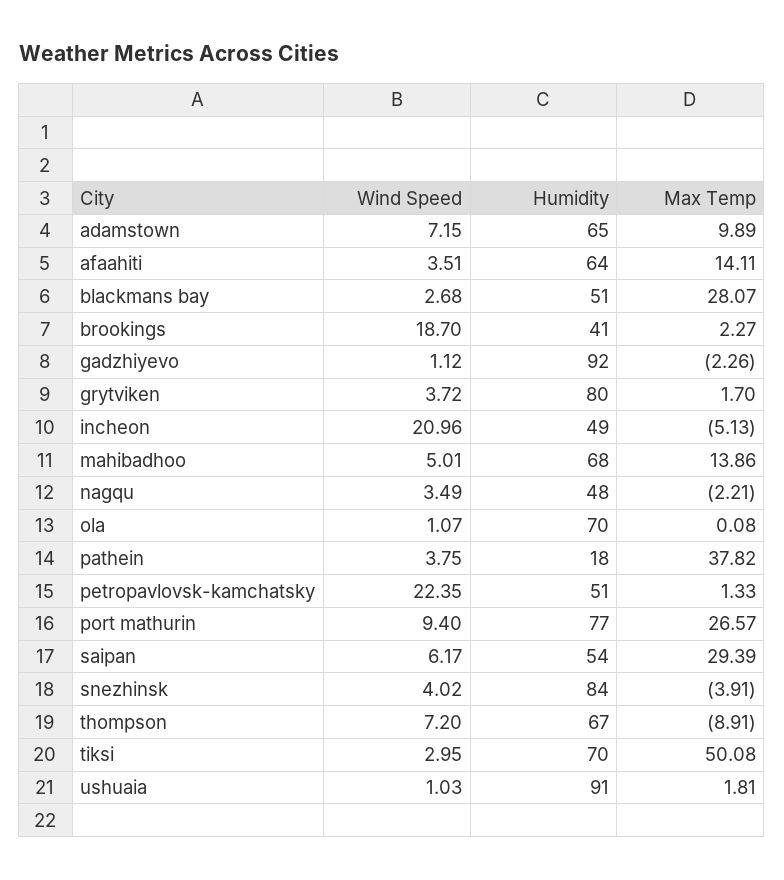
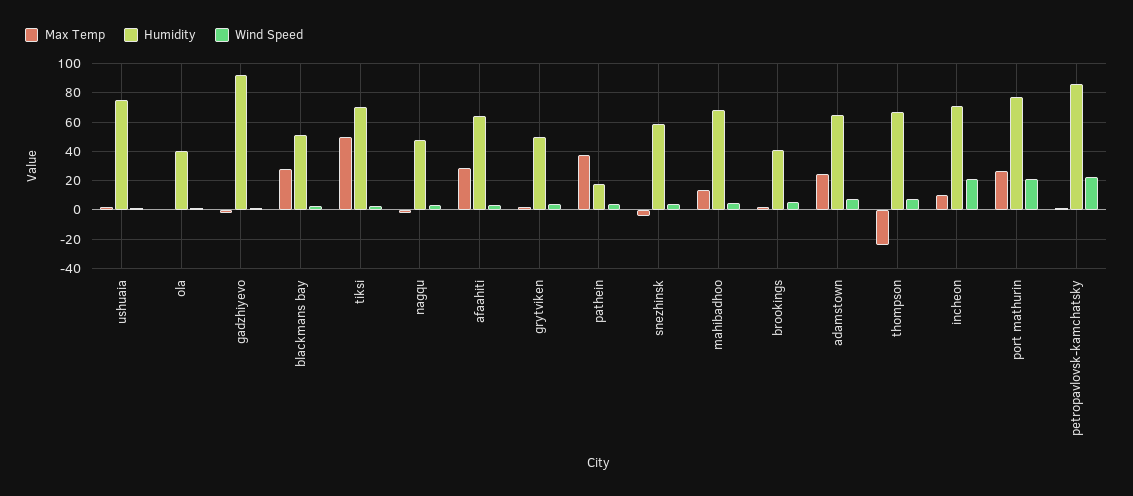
  {
    "Wind Speed": {
      "adamstown": 7.15,
      "afaahiti": 3.51,
      "blackmans bay": 2.68,
-     "brookings": 18.7,
+     "brookings": 5,
      "gadzhiyevo": 1.12,
      "grytviken": 3.72,
      "incheon": 20.96,
      "mahibadhoo": 5.01,
      "nagqu": 3.49,
      "ola": 1.07,
      "pathein": 3.75,
      "petropavlovsk-kamchatsky": 22.35,
-     "port mathurin": 9.4,
+     "port mathurin": 20,
-     "saipan": 6.17,
      "snezhinsk": 4.02,
      "thompson": 7.2,
      "tiksi": 2.95,
      "ushuaia": 1.03
    },
    "Humidity": {
      "adamstown": 65,
      "afaahiti": 64,
      "blackmans bay": 51,
      "brookings": 41,
      "gadzhiyevo": 92,
-     "grytviken": 80,
+     "grytviken": 50,
-     "incheon": 49,
+     "incheon": 70,
      "mahibadhoo": 68,
      "nagqu": 48,
-     "ola": 70,
+     "ola": 40,
      "pathein": 18,
-     "petropavlovsk-kamchatsky": 51,
+     "petropavlovsk-kamchatsky": 85,
      "port mathurin": 77,
-     "saipan": 54,
-     "snezhinsk": 84,
+     "snezhinsk": 60,
      "thompson": 67,
      "tiksi": 70,
-     "ushuaia": 91
+     "ushuaia": 75
    },
    "Max Temp": {
-     "adamstown": 9.89,
+     "adamstown": 25,
-     "afaahiti": 14.11,
+     "afaahiti": 30,
      "blackmans bay": 28.07,
      "brookings": 2.27,
      "gadzhiyevo": -2.26,
      "grytviken": 1.7,
-     "incheon": -5.13,
+     "incheon": 10,
      "mahibadhoo": 13.86,
      "nagqu": -2.21,
      "ola": 0.08,
      "pathein": 37.82,
      "petropavlovsk-kamchatsky": 1.33,
      "port mathurin": 26.57,
-     "saipan": 29.39,
      "snezhinsk": -3.91,
-     "thompson": -8.91,
+     "thompson": -25,
      "tiksi": 50.08,
      "ushuaia": 1.81
    }
  }

